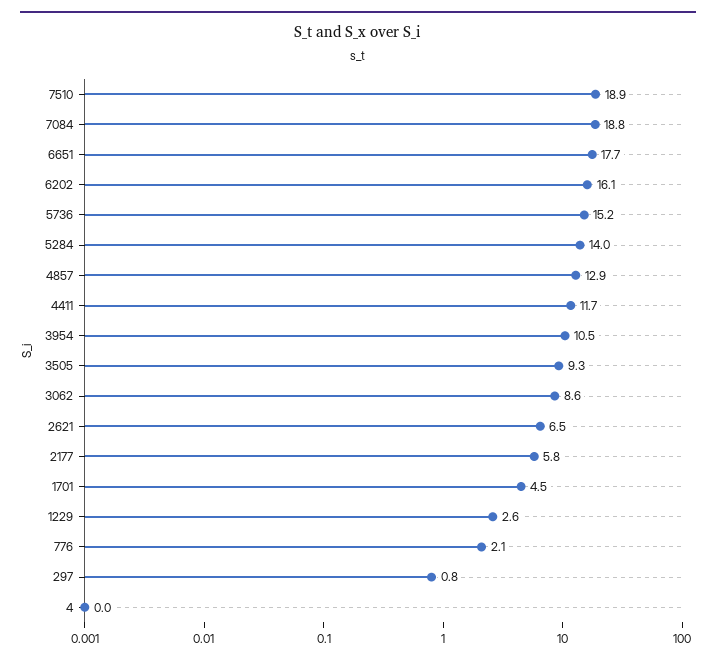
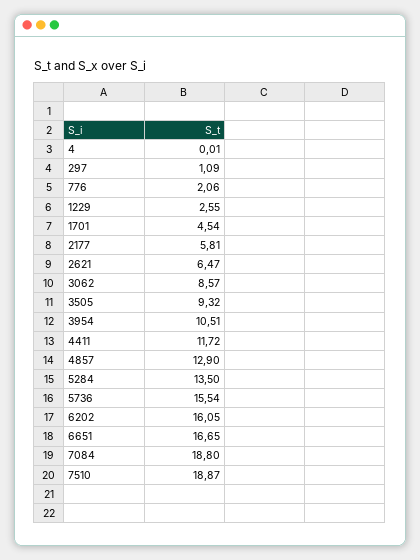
  {
    "7510": 18.87,
    "7084": 18.8,
-   "6651": 17.7,
+   "6651": 16.65,
    "6202": 16.05,
-   "5736": 15.2,
+   "5736": 15.54,
-   "5284": 14,
+   "5284": 13.5,
    "4857": 12.9,
    "4411": 11.72,
    "3954": 10.51,
    "3505": 9.32,
    "3062": 8.57,
    "2621": 6.47,
    "2177": 5.81,
    "1701": 4.54,
    "1229": 2.55,
    "776": 2.06,
-   "297": 0.8,
+   "297": 1.09,
    "4": 0.01
  }

